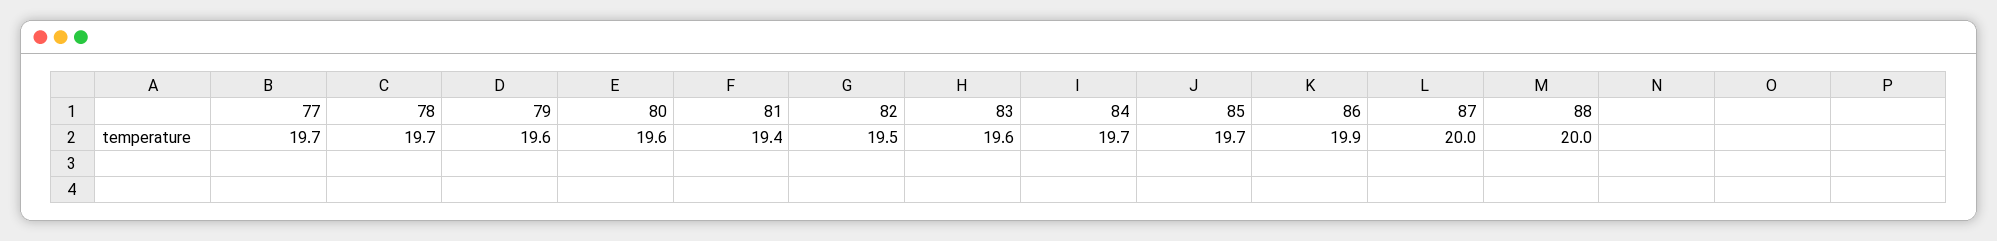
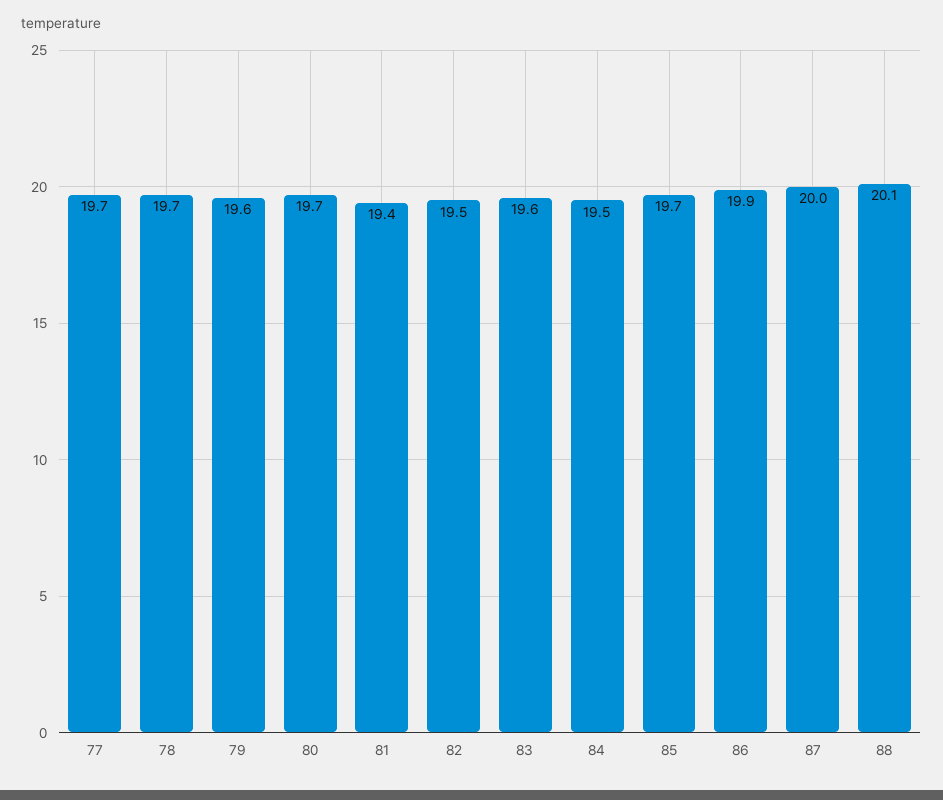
  {
    "77": 19.7,
    "78": 19.7,
    "79": 19.6,
-   "80": 19.6,
+   "80": 19.7,
    "81": 19.4,
    "82": 19.5,
    "83": 19.6,
-   "84": 19.7,
+   "84": 19.5,
    "85": 19.7,
    "86": 19.9,
    "87": 20,
-   "88": 20
+   "88": 20.1
  }

